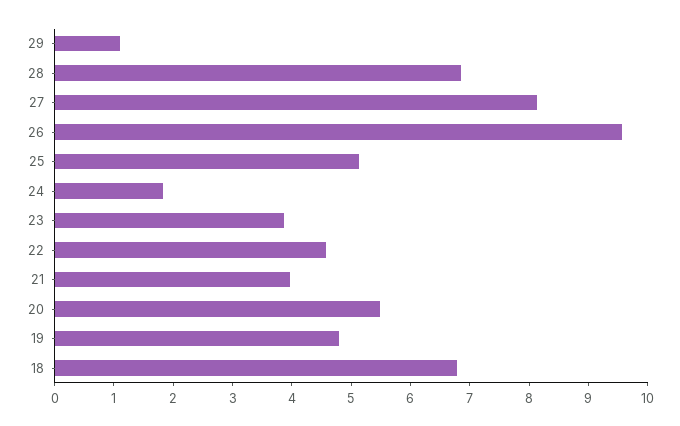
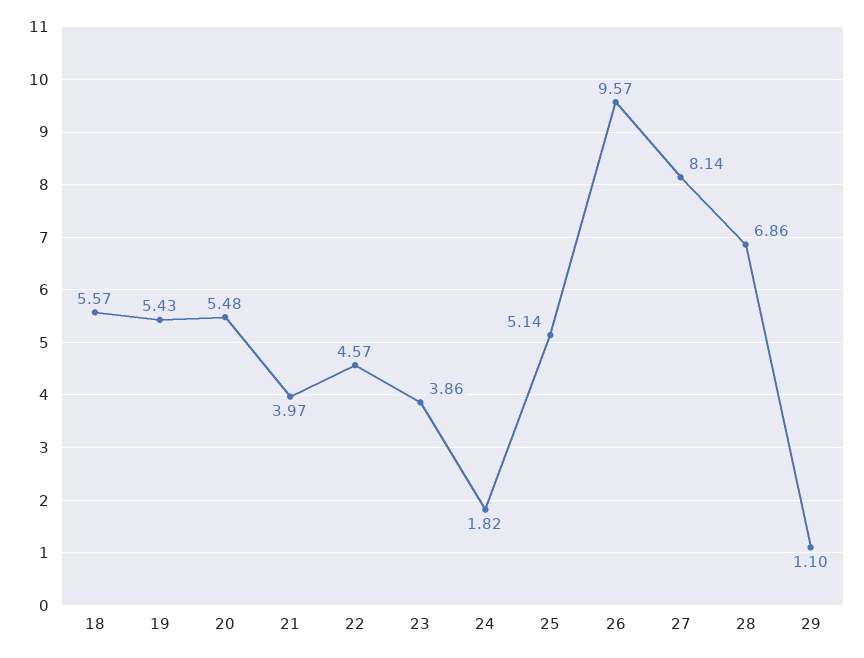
  {
    "29": 1.1,
    "28": 6.86,
    "27": 8.14,
    "26": 9.57,
    "25": 5.14,
    "24": 1.82,
    "23": 3.86,
    "22": 4.57,
    "21": 3.97,
    "20": 5.48,
-   "19": 4.8,
+   "19": 5.43,
-   "18": 6.8
+   "18": 5.57
  }

